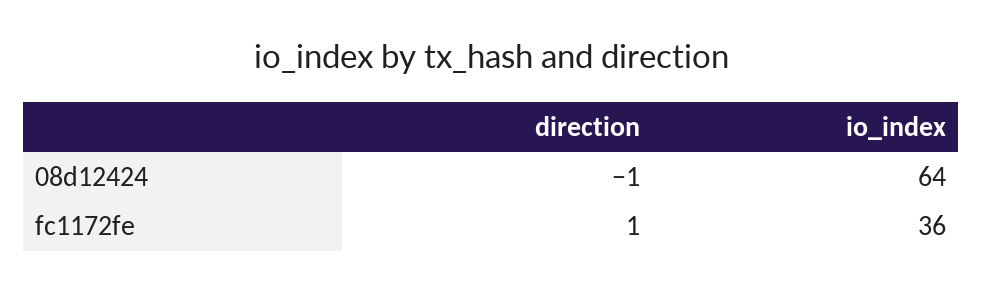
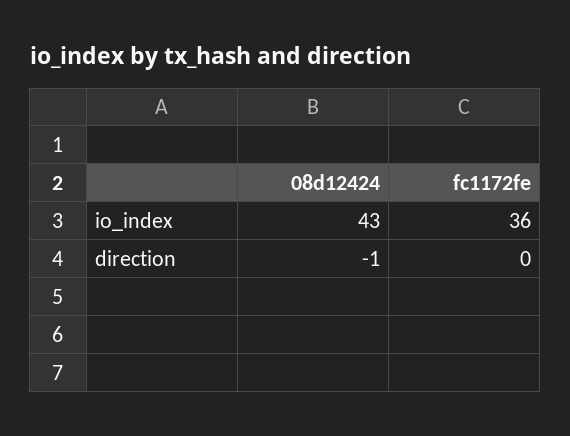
  {
    "direction": {
      "08d12424": -1,
-     "fc1172fe": 1
+     "fc1172fe": 0
    },
    "io_index": {
-     "08d12424": 64,
+     "08d12424": 43,
      "fc1172fe": 36
    }
  }

